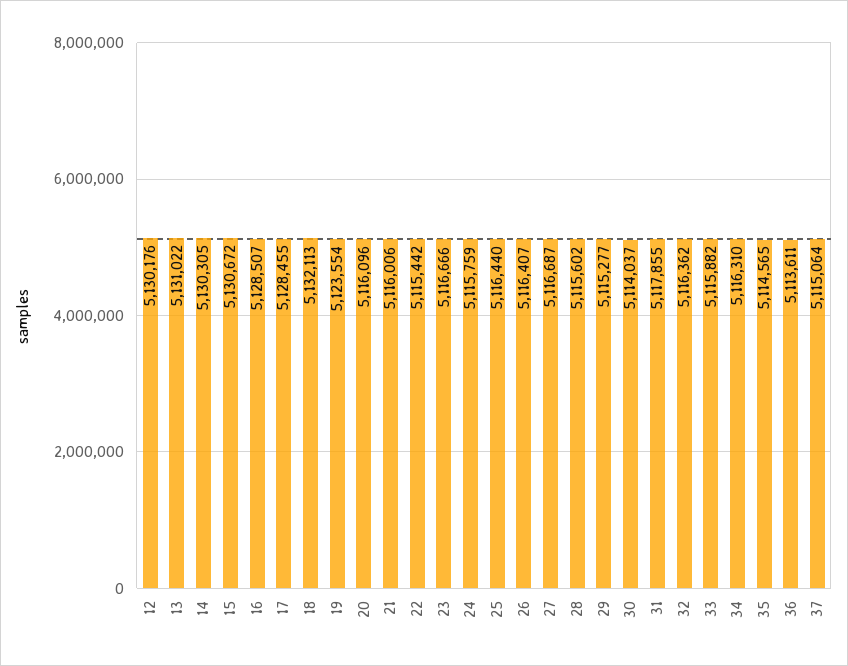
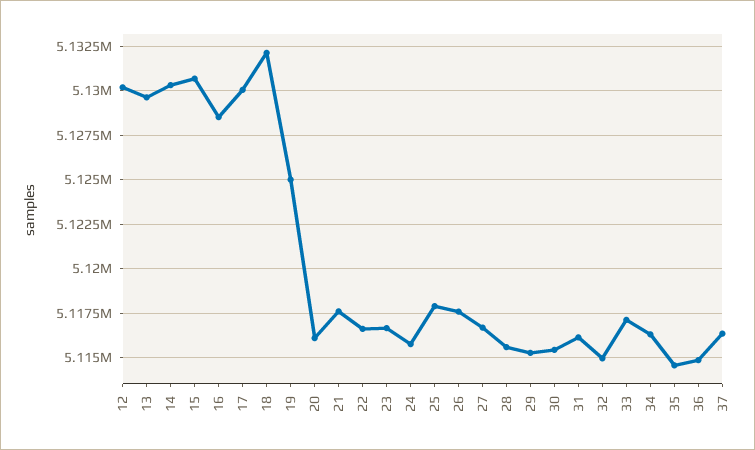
  {
    "12": 5130176,
-   "13": 5131022,
+   "13": 5129500,
    "14": 5130305,
    "15": 5130672,
    "16": 5128507,
-   "17": 5128455,
+   "17": 5130000,
    "18": 5132113,
-   "19": 5123554,
+   "19": 5125000,
    "20": 5116096,
-   "21": 5116006,
+   "21": 5117500,
-   "22": 5115442,
+   "22": 5116500,
    "23": 5116666,
    "24": 5115759,
-   "25": 5116440,
+   "25": 5118000,
-   "26": 5116407,
+   "26": 5117500,
    "27": 5116687,
    "28": 5115602,
    "29": 5115277,
-   "30": 5114037,
+   "30": 5115500,
-   "31": 5117855,
+   "31": 5116000,
-   "32": 5116362,
+   "32": 5115000,
-   "33": 5115882,
+   "33": 5117000,
    "34": 5116310,
    "35": 5114565,
-   "36": 5113611,
+   "36": 5115000,
-   "37": 5115064
+   "37": 5116500
  }

